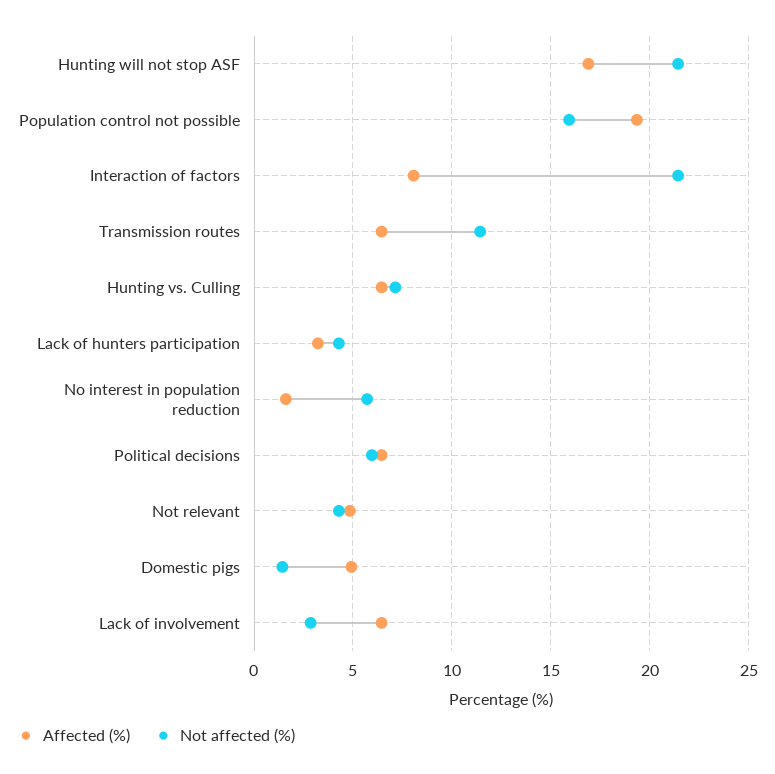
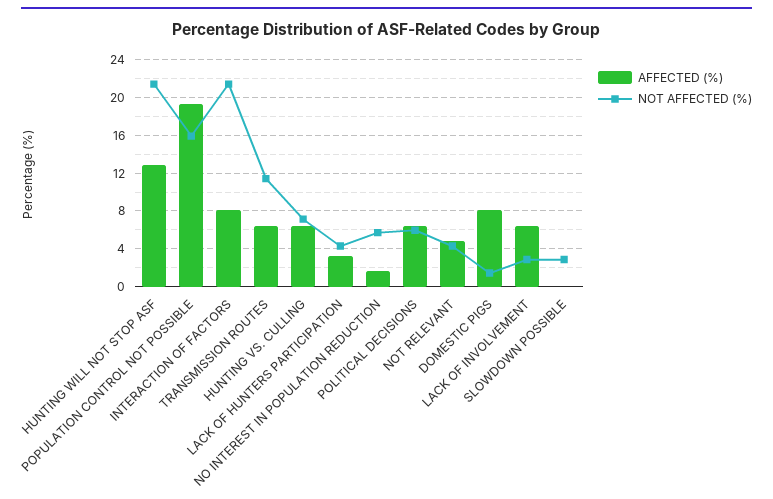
  {
    "Affected (%)": {
-     "Hunting will not stop ASF": 17,
+     "Hunting will not stop ASF": 13,
      "Population control not possible": 19.5,
      "Interaction of factors": 8,
      "Transmission routes": 6.5,
      "Hunting vs. Culling": 6.5,
      "Lack of hunters participation": 3,
      "No interest in population reduction": 1.5,
      "Political decisions": 6.5,
      "Not relevant": 5,
-     "Domestic pigs": 5,
+     "Domestic pigs": 8,
-     "Lack of involvement": 6.5
+     "Lack of involvement": 6.5,
+     "SLOWDOWN POSSIBLE": 0
    },
    "Not affected (%)": {
      "Hunting will not stop ASF": 21.5,
      "Population control not possible": 16,
      "Interaction of factors": 21.5,
      "Transmission routes": 11.5,
      "Hunting vs. Culling": 7,
      "Lack of hunters participation": 4.5,
      "No interest in population reduction": 5.5,
      "Political decisions": 6,
      "Not relevant": 4.5,
      "Domestic pigs": 1.5,
-     "Lack of involvement": 3
+     "Lack of involvement": 3,
+     "SLOWDOWN POSSIBLE": 3
    }
  }

